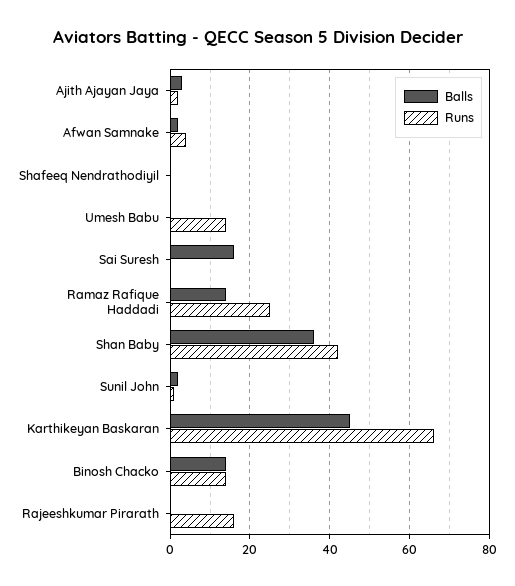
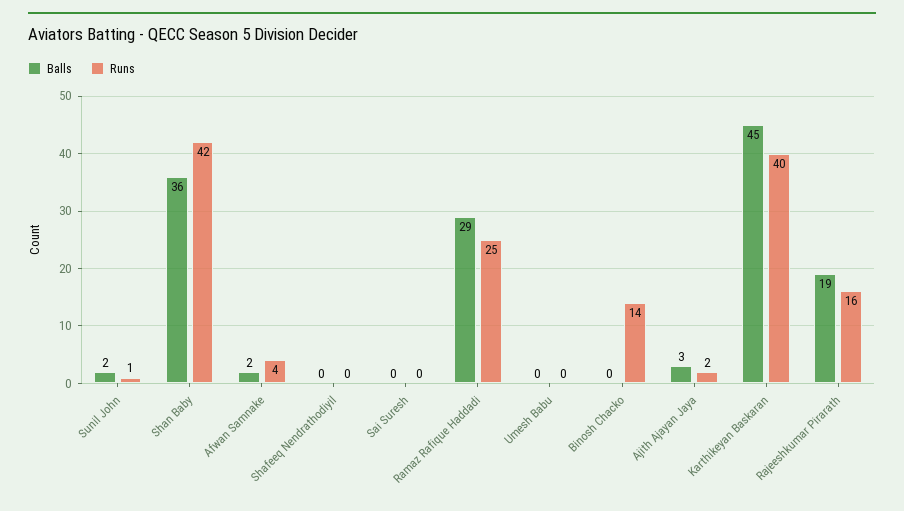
  {
    "Balls": {
      "Ajith Ajayan Jaya": 3,
      "Afwan Samnake": 2,
      "Shafeeq Nendrathodiyil": 0,
      "Umesh Babu": 0,
-     "Sai Suresh": 15,
+     "Sai Suresh": 0,
-     "Ramaz Rafique Haddadi": 15,
+     "Ramaz Rafique Haddadi": 29,
      "Shan Baby": 36,
      "Sunil John": 2,
      "Karthikeyan Baskaran": 45,
-     "Binosh Chacko": 15,
+     "Binosh Chacko": 0,
-     "Rajeeshkumar Pirarath": 0
+     "Rajeeshkumar Pirarath": 19
    },
    "Runs": {
      "Ajith Ajayan Jaya": 2,
      "Afwan Samnake": 4,
      "Shafeeq Nendrathodiyil": 0,
-     "Umesh Babu": 15,
+     "Umesh Babu": 0,
      "Sai Suresh": 0,
      "Ramaz Rafique Haddadi": 25,
      "Shan Baby": 42,
      "Sunil John": 1,
-     "Karthikeyan Baskaran": 65,
+     "Karthikeyan Baskaran": 40,
      "Binosh Chacko": 14,
      "Rajeeshkumar Pirarath": 16
    }
  }

